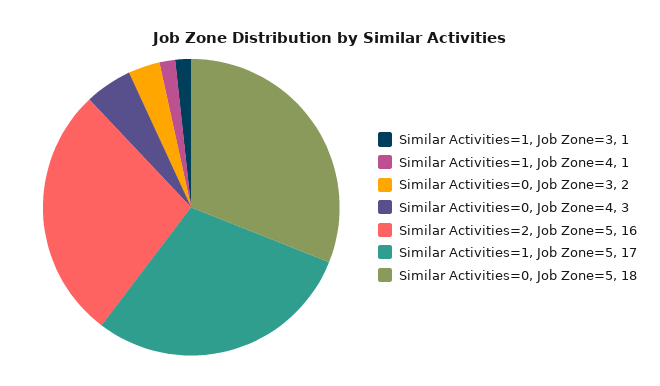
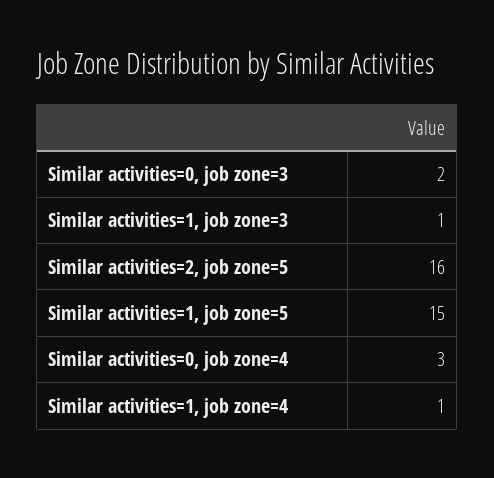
  {
    "Similar Activities=1, Job Zone=3": 1,
    "Similar Activities=1, Job Zone=4": 1,
    "Similar Activities=0, Job Zone=3": 2,
    "Similar Activities=0, Job Zone=4": 3,
    "Similar Activities=2, Job Zone=5": 16,
-   "Similar Activities=1, Job Zone=5": 17,
+   "Similar Activities=1, Job Zone=5": 15
-   "Similar Activities=0, Job Zone=5": 18
  }

